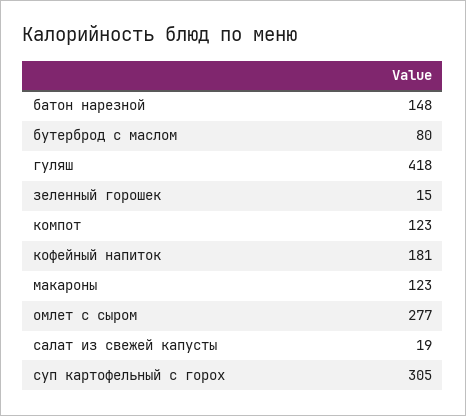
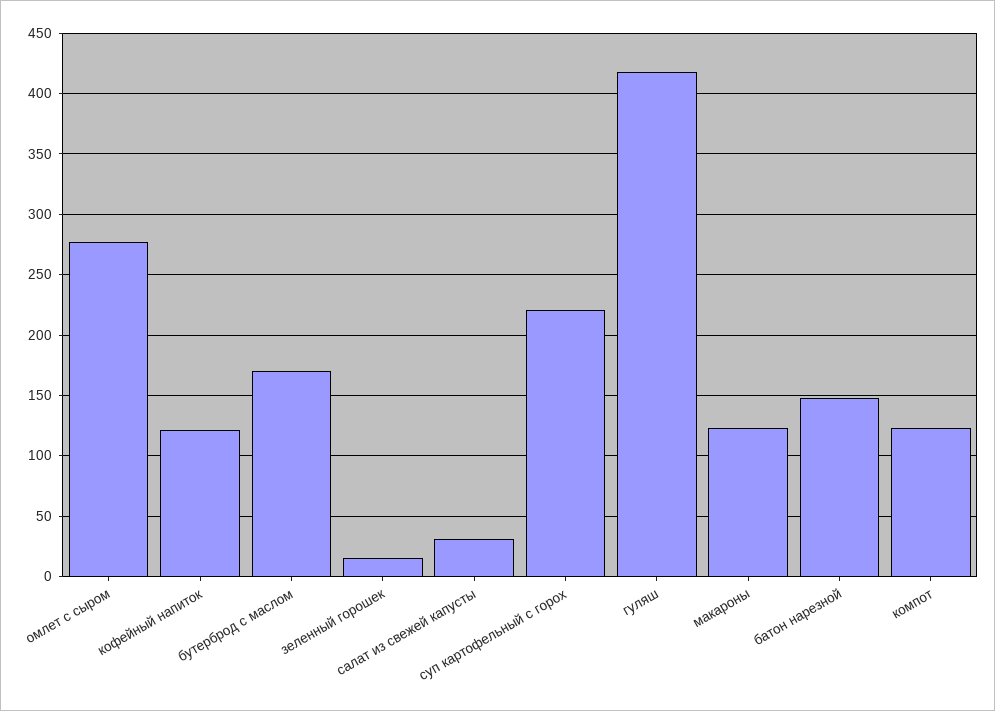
  {
    "батон нарезной": 148,
-   "бутерброд с маслом": 80,
+   "бутерброд с маслом": 170,
    "гуляш": 418,
    "зеленный горошек": 15,
    "компот": 123,
-   "кофейный напиток": 181,
+   "кофейный напиток": 120,
    "макароны": 123,
    "омлет с сыром": 277,
-   "салат из свежей капусты": 19,
+   "салат из свежей капусты": 30,
-   "суп картофельный с горох": 305
+   "суп картофельный с горох": 220
  }

